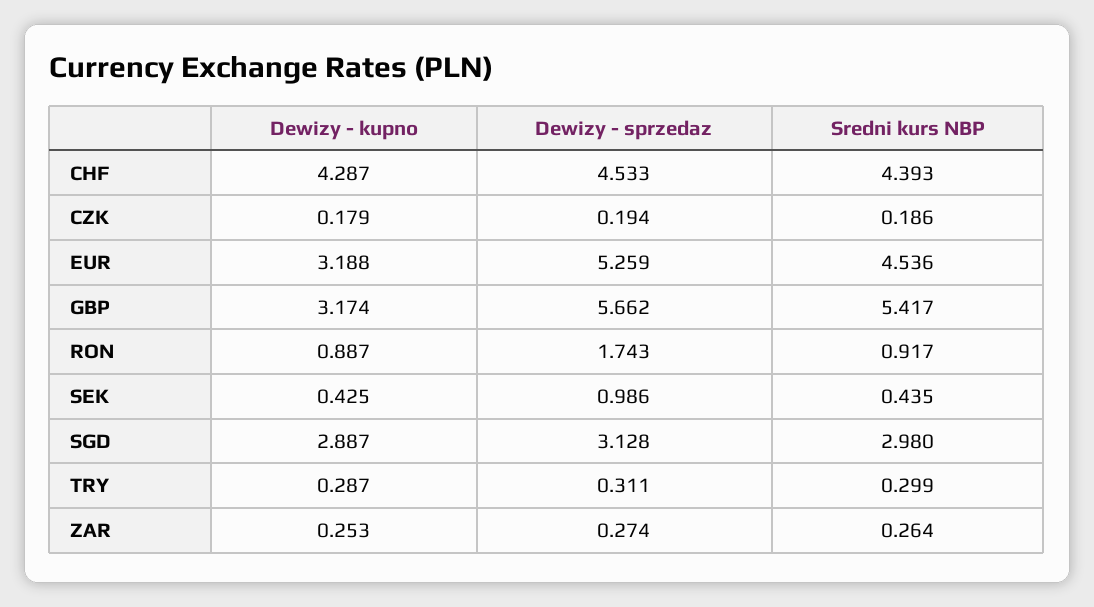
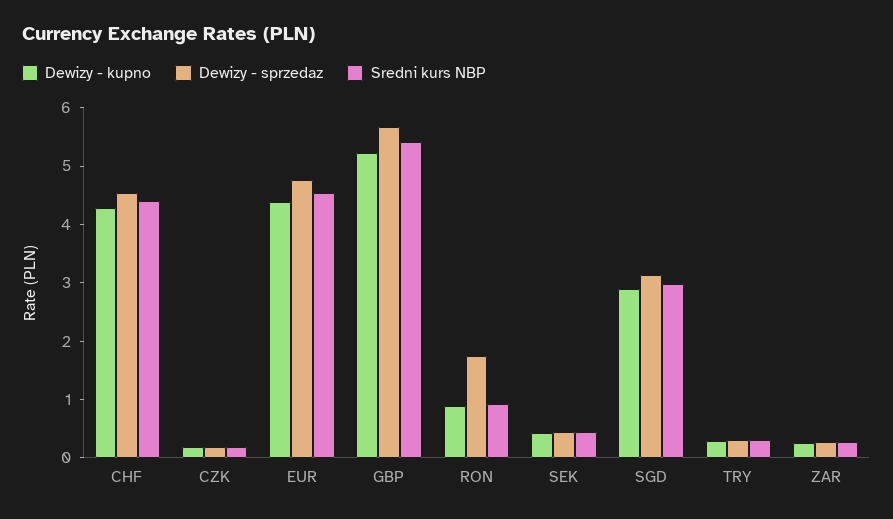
  {
    "Dewizy - kupno": {
      "CHF": 4.287,
      "CZK": 0.179,
-     "EUR": 3.188,
+     "EUR": 4.4,
-     "GBP": 3.174,
+     "GBP": 5.2,
      "RON": 0.887,
      "SEK": 0.425,
      "SGD": 2.887,
      "TRY": 0.287,
      "ZAR": 0.253
    },
    "Dewizy - sprzedaz": {
      "CHF": 4.533,
      "CZK": 0.194,
-     "EUR": 5.259,
+     "EUR": 4.8,
      "GBP": 5.662,
      "RON": 1.743,
-     "SEK": 0.986,
+     "SEK": 0.4,
      "SGD": 3.128,
      "TRY": 0.311,
      "ZAR": 0.274
    },
    "Sredni kurs NBP": {
      "CHF": 4.393,
      "CZK": 0.186,
      "EUR": 4.536,
      "GBP": 5.417,
      "RON": 0.917,
      "SEK": 0.435,
      "SGD": 2.98,
      "TRY": 0.299,
      "ZAR": 0.264
    }
  }

